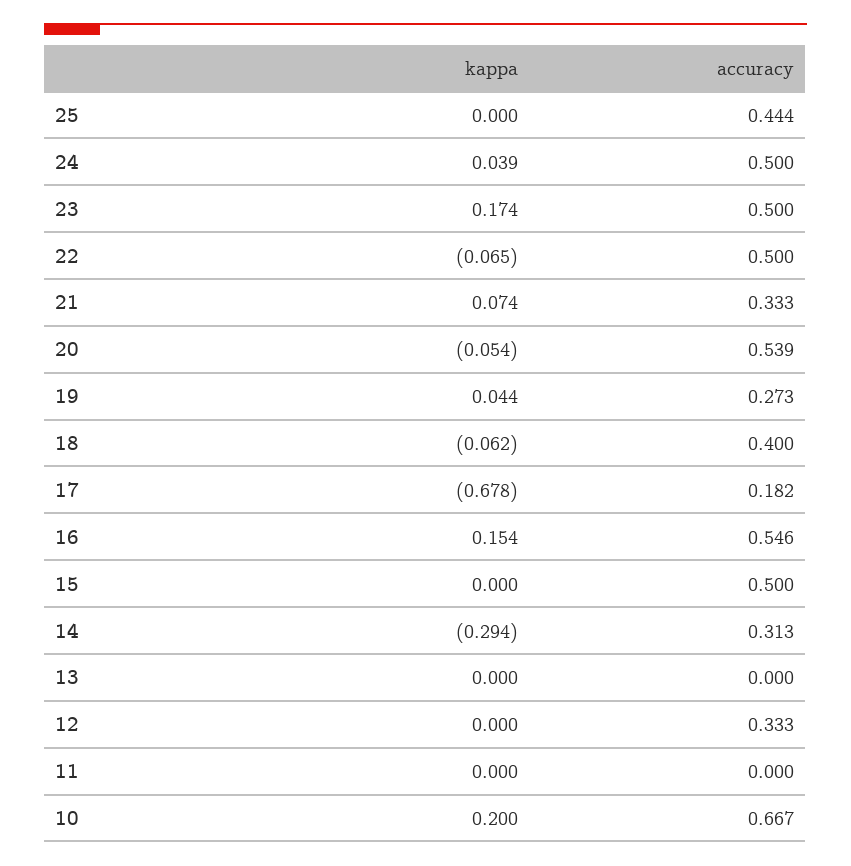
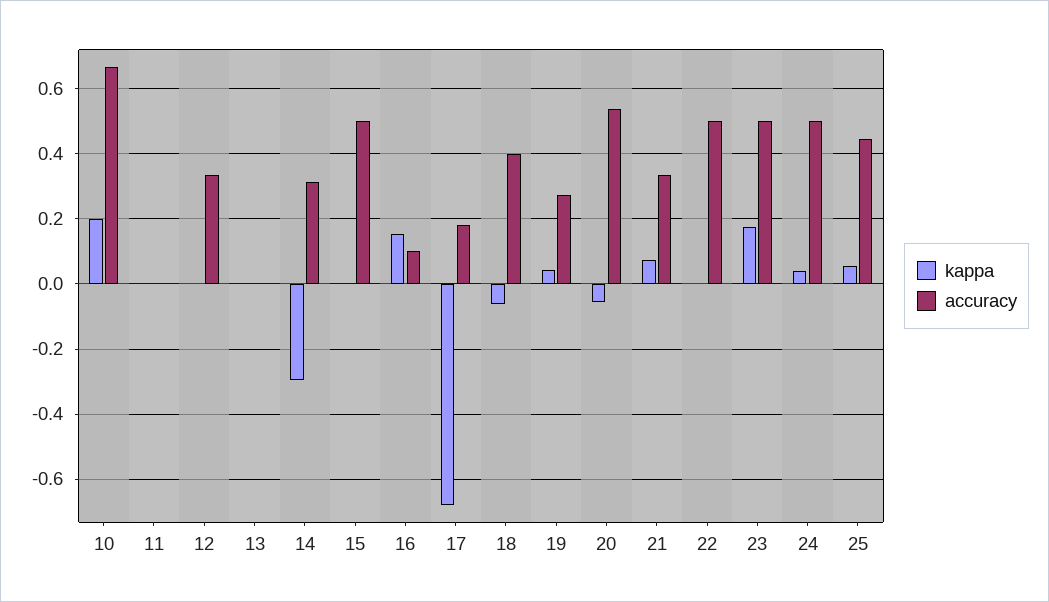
  {
    "kappa": {
-     "25": 0,
+     "25": 0.06,
      "24": 0.039,
      "23": 0.174,
-     "22": -0.065,
+     "22": 0,
      "21": 0.074,
      "20": -0.054,
      "19": 0.044,
      "18": -0.062,
      "17": -0.678,
      "16": 0.154,
      "15": 0,
      "14": -0.294,
      "13": 0,
      "12": 0,
      "11": 0,
      "10": 0.2
    },
    "accuracy": {
      "25": 0.444,
      "24": 0.5,
      "23": 0.5,
      "22": 0.5,
      "21": 0.333,
      "20": 0.539,
      "19": 0.273,
      "18": 0.4,
      "17": 0.182,
-     "16": 0.546,
+     "16": 0.1,
      "15": 0.5,
      "14": 0.313,
      "13": 0,
      "12": 0.333,
      "11": 0,
      "10": 0.667
    }
  }

